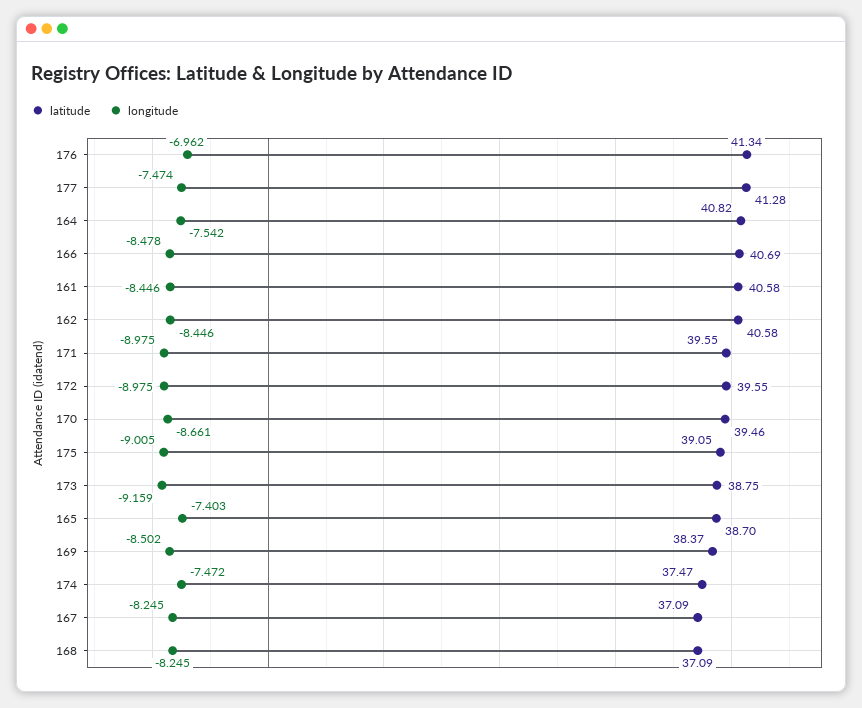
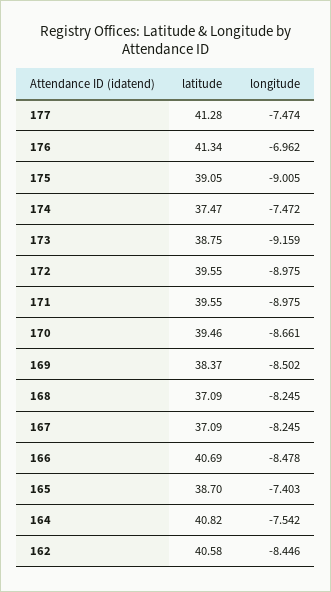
  {
    "latitude": {
      "176": 41.34,
      "177": 41.28,
      "164": 40.82,
      "166": 40.69,
-     "161": 40.58,
      "162": 40.58,
      "171": 39.55,
      "172": 39.55,
      "170": 39.46,
      "175": 39.05,
      "173": 38.75,
      "165": 38.7,
      "169": 38.37,
      "174": 37.47,
      "167": 37.09,
      "168": 37.09
    },
    "longitude": {
      "176": -6.962,
      "177": -7.474,
      "164": -7.542,
      "166": -8.478,
-     "161": -8.446,
      "162": -8.446,
      "171": -8.975,
      "172": -8.975,
      "170": -8.661,
      "175": -9.005,
      "173": -9.159,
      "165": -7.403,
      "169": -8.502,
      "174": -7.472,
      "167": -8.245,
      "168": -8.245
    }
  }

